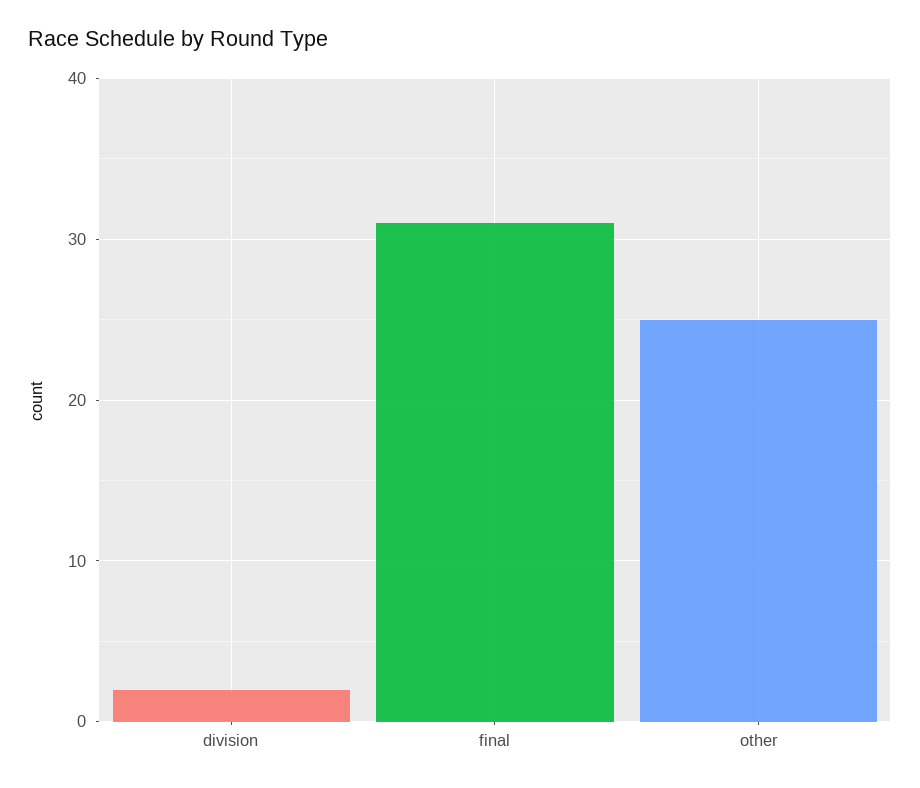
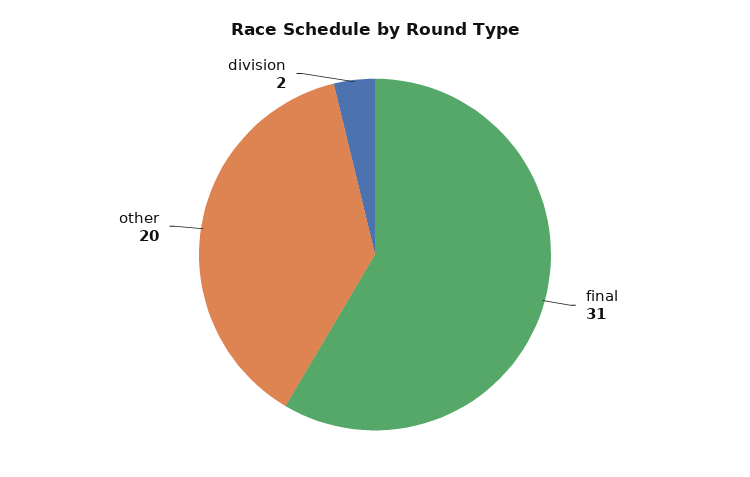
  {
    "division": 2,
    "final": 31,
-   "other": 25
+   "other": 20
  }

